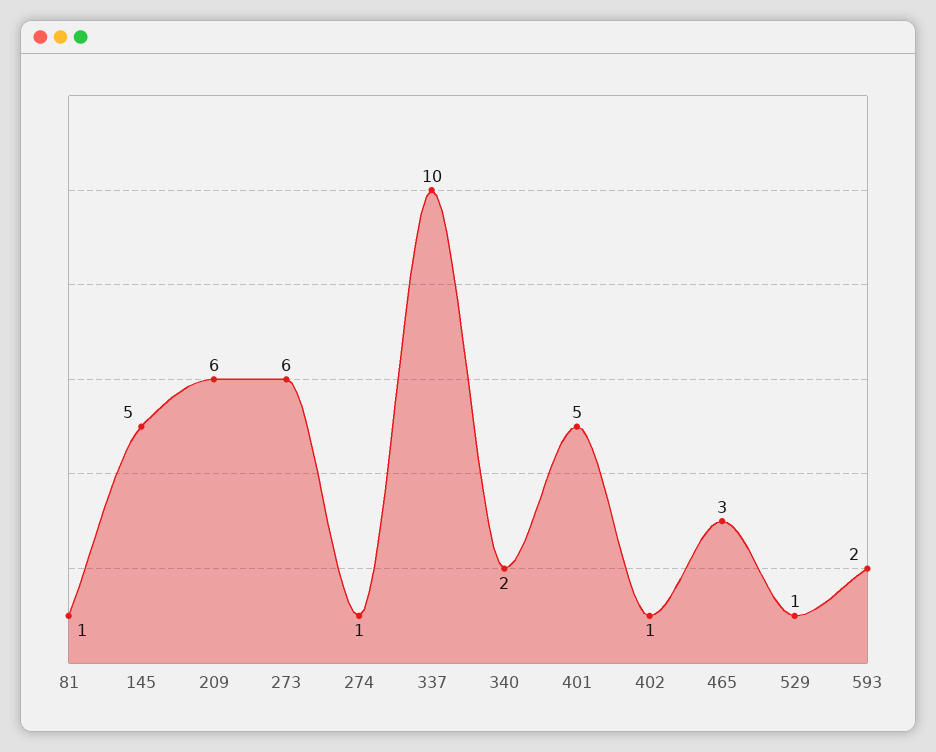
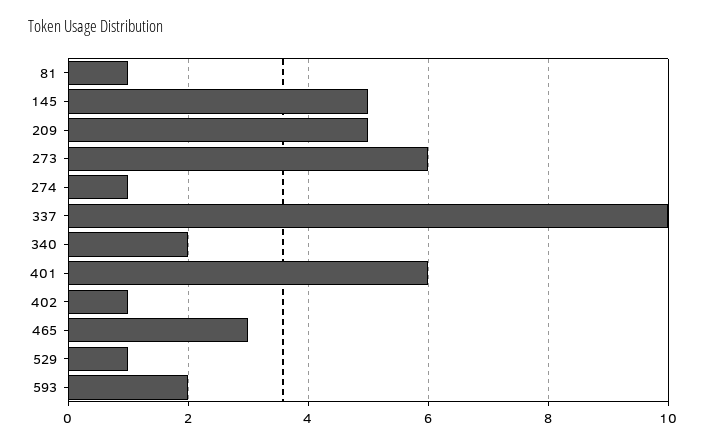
  {
    "81": 1,
    "145": 5,
-   "209": 6,
+   "209": 5,
    "273": 6,
    "274": 1,
    "337": 10,
    "340": 2,
-   "401": 5,
+   "401": 6,
    "402": 1,
    "465": 3,
    "529": 1,
    "593": 2
  }

